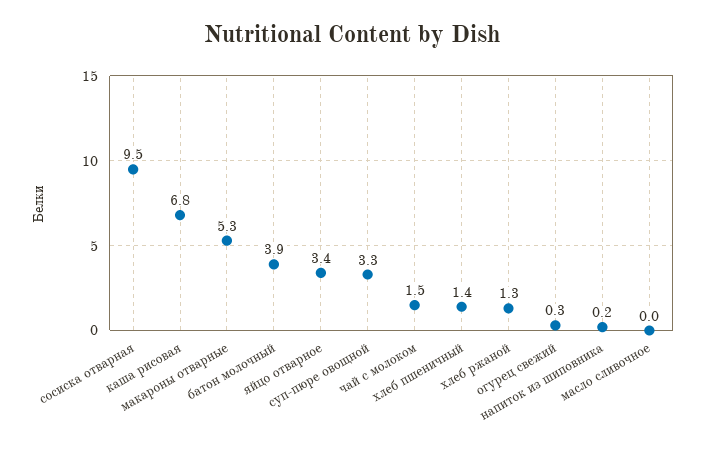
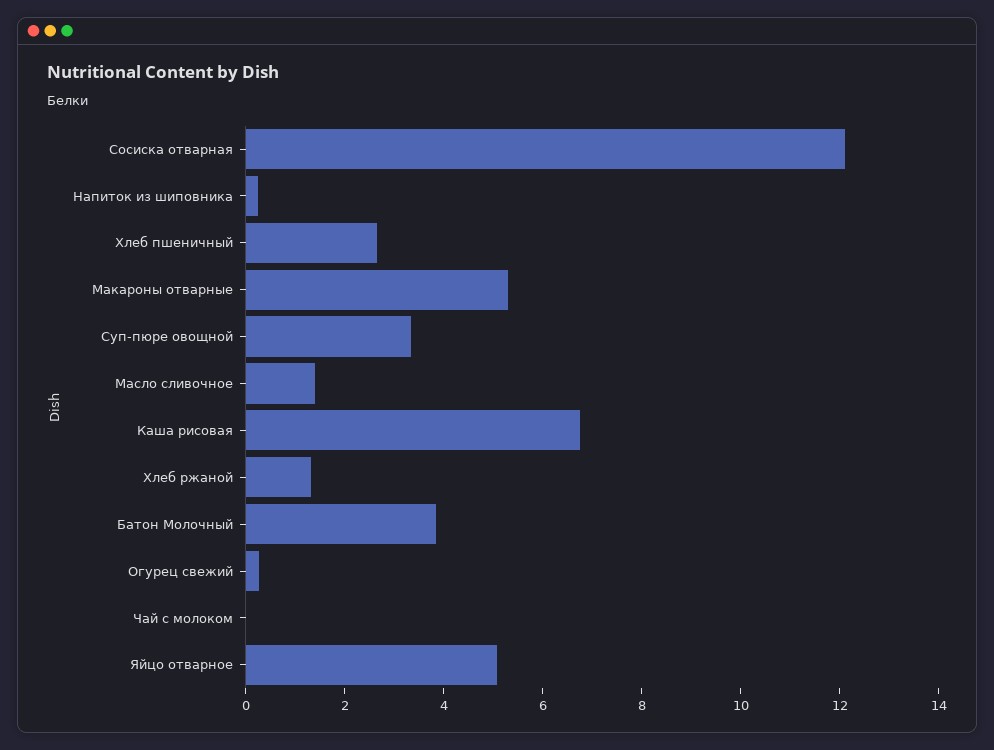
  {
-   "сосиска отварная": 9.5,
+   "сосиска отварная": 12,
    "каша рисовая": 6.8,
    "макароны отварные": 5.3,
    "батон молочный": 3.9,
-   "яйцо отварное": 3.4,
+   "яйцо отварное": 5,
    "суп-пюре овощной": 3.3,
-   "чай с молоком": 1.5,
+   "чай с молоком": 0,
-   "хлеб пшеничный": 1.4,
+   "хлеб пшеничный": 2.5,
    "хлеб ржаной": 1.3,
    "огурец свежий": 0.3,
    "напиток из шиповника": 0.2,
-   "масло сливочное": 0
+   "масло сливочное": 1.5
  }

